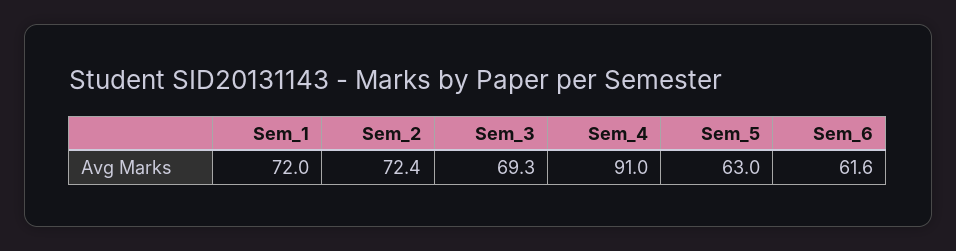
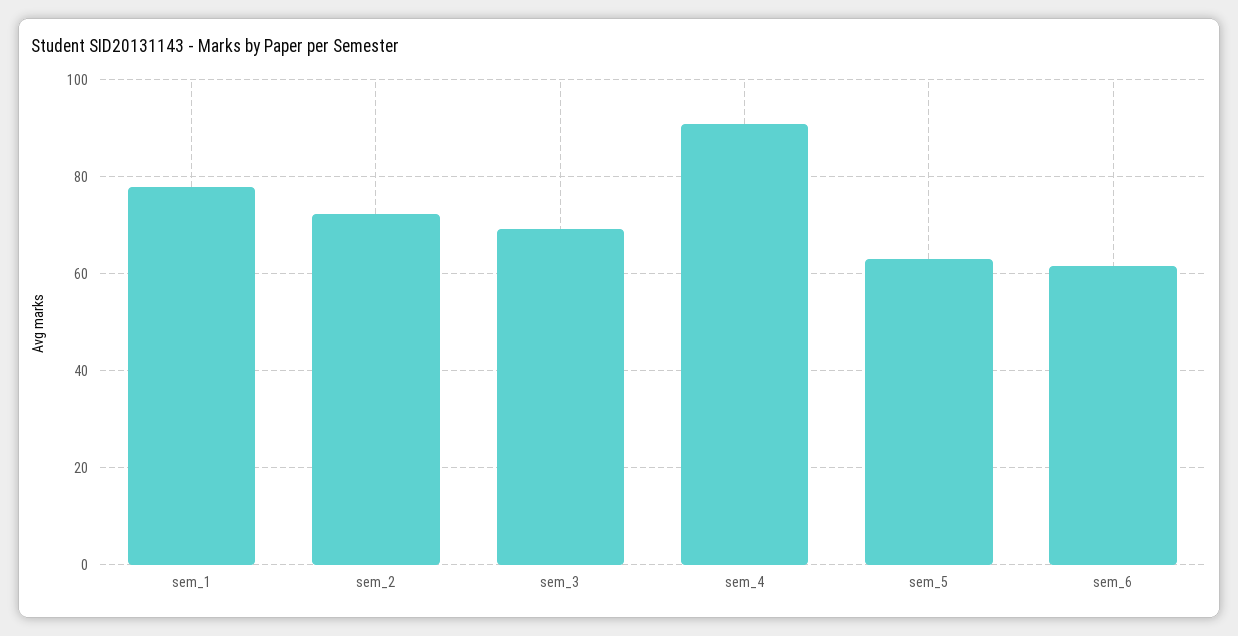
  {
-   "Sem_1": 72,
+   "Sem_1": 78,
    "Sem_2": 72.4,
    "Sem_3": 69.3,
    "Sem_4": 91,
    "Sem_5": 63,
    "Sem_6": 61.6
  }

